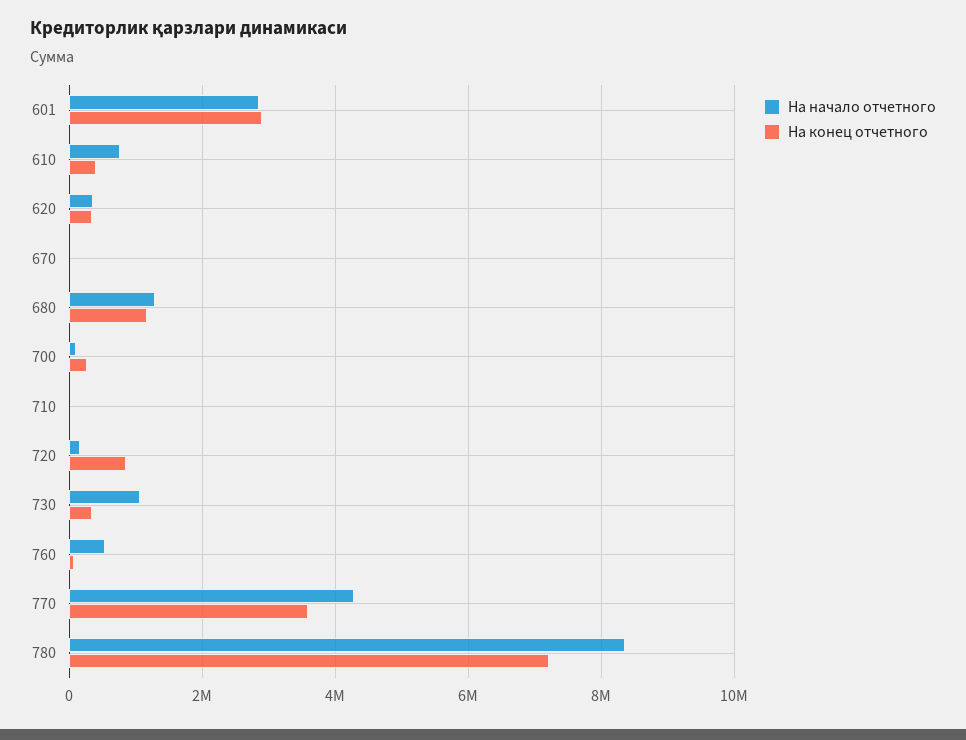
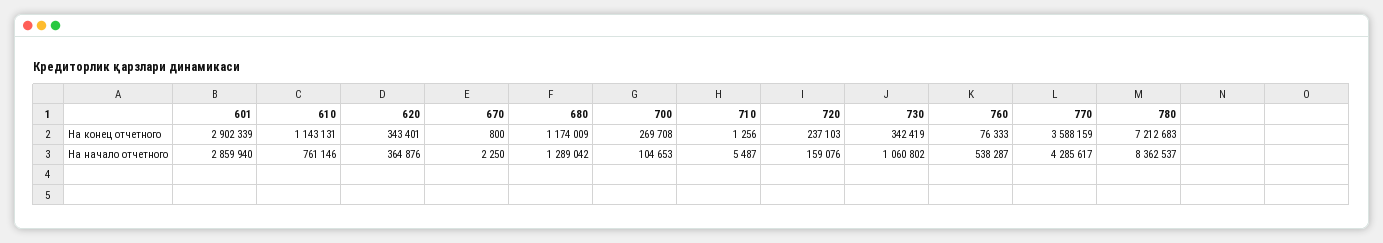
  {
    "На начало отчетного": {
      "601": 2859940,
      "610": 761146,
      "620": 364876,
      "670": 2250,
      "680": 1289042,
      "700": 104653,
      "710": 5487,
      "720": 159076,
      "730": 1060802,
      "760": 538287,
      "770": 4285617,
      "780": 8362537
    },
    "На конец отчетного": {
      "601": 2902339,
-     "610": 400000,
+     "610": 1143131,
      "620": 343401,
      "670": 800,
      "680": 1174009,
      "700": 269708,
      "710": 1256,
-     "720": 800000,
+     "720": 237103,
      "730": 342419,
      "760": 76333,
      "770": 3588159,
      "780": 7212683
    }
  }

